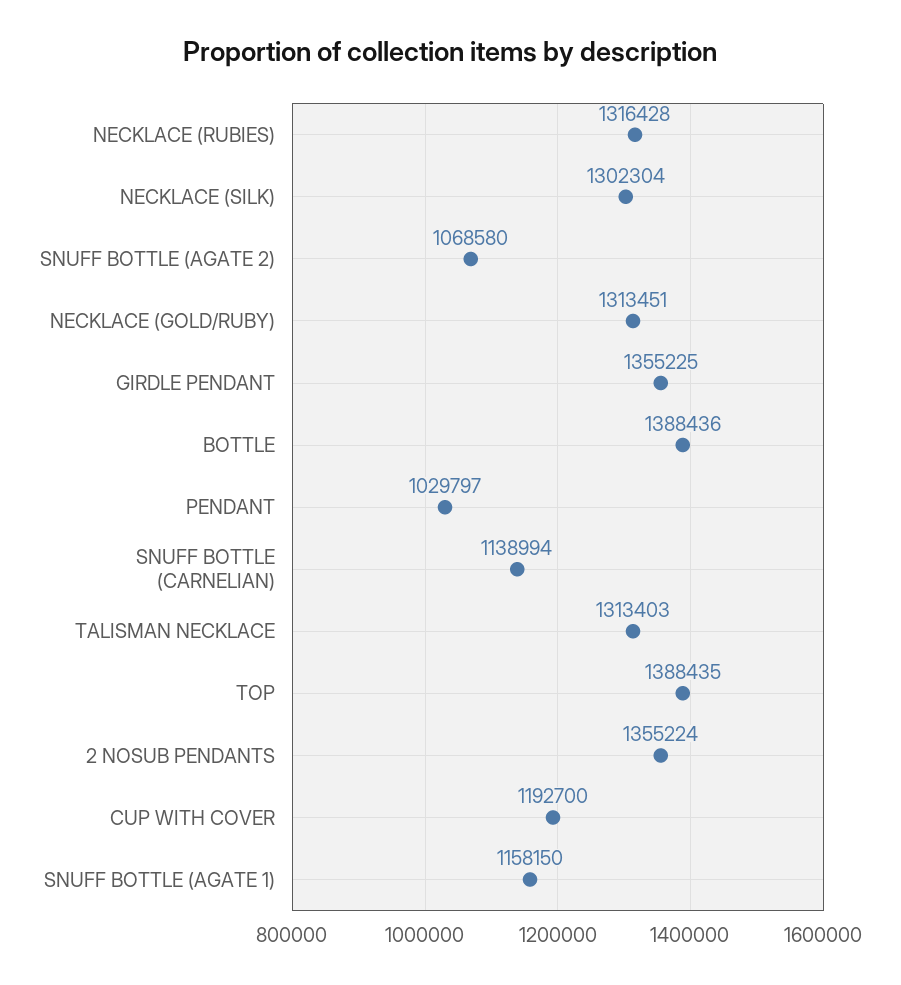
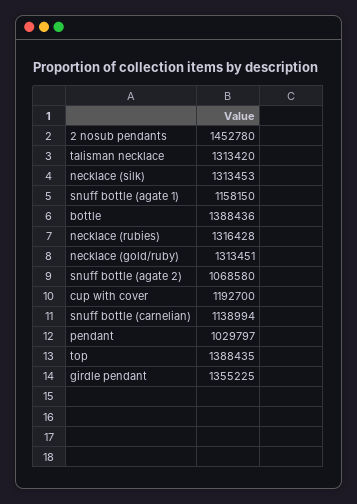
  {
    "NECKLACE (RUBIES)": 1316428,
-   "NECKLACE (SILK)": 1302304,
+   "NECKLACE (SILK)": 1313453,
    "SNUFF BOTTLE (AGATE 2)": 1068580,
    "NECKLACE (GOLD/RUBY)": 1313451,
    "GIRDLE PENDANT": 1355225,
    "BOTTLE": 1388436,
    "PENDANT": 1029797,
    "SNUFF BOTTLE (CARNELIAN)": 1138994,
-   "TALISMAN NECKLACE": 1313403,
+   "TALISMAN NECKLACE": 1313420,
    "TOP": 1388435,
-   "2 NOSUB PENDANTS": 1355224,
+   "2 NOSUB PENDANTS": 1452780,
    "CUP WITH COVER": 1192700,
    "SNUFF BOTTLE (AGATE 1)": 1158150
  }

